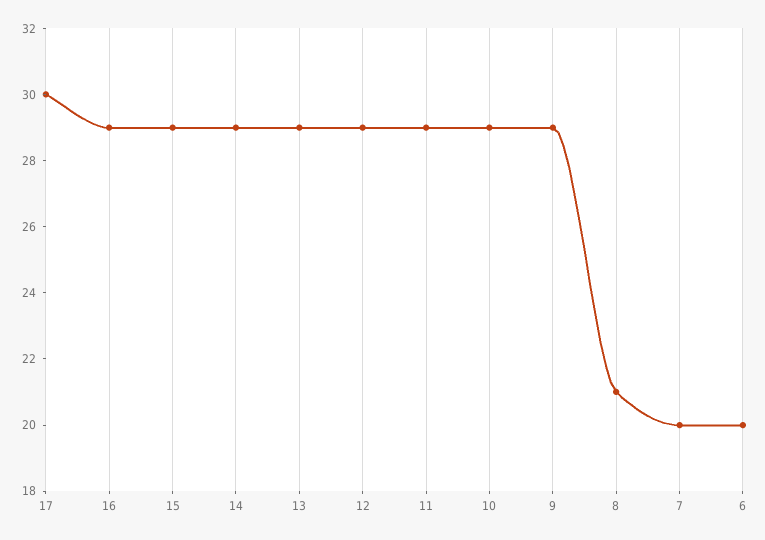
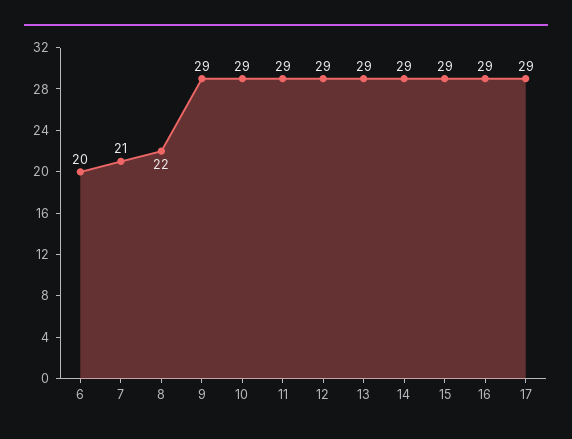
  {
-   "17": 30,
+   "17": 29,
    "16": 29,
    "15": 29,
    "14": 29,
    "13": 29,
    "12": 29,
    "11": 29,
    "10": 29,
    "9": 29,
-   "8": 21,
+   "8": 22,
-   "7": 20,
+   "7": 21,
    "6": 20
  }

